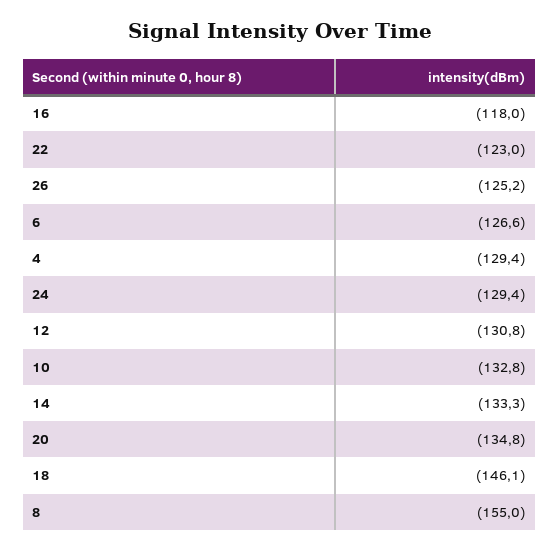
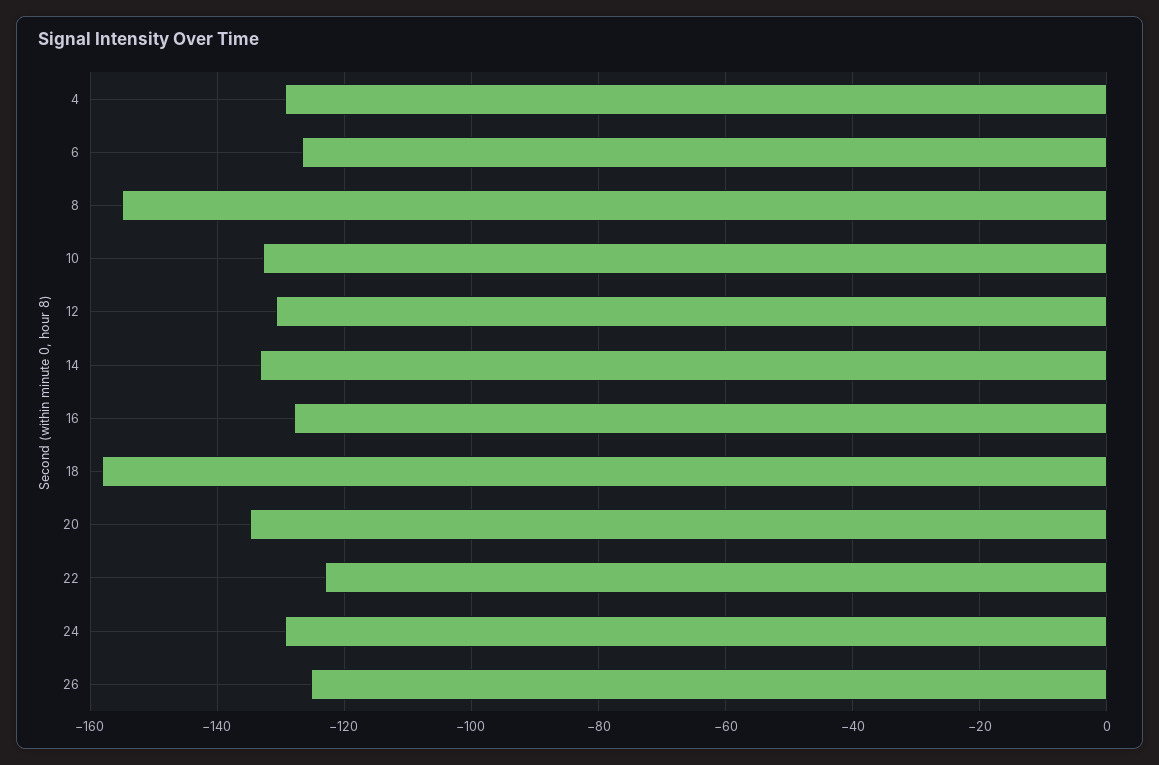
  {
-   "16": -118,
+   "16": -128,
    "22": -123,
    "26": -125.2,
    "6": -126.6,
    "4": -129.4,
    "24": -129.4,
    "12": -130.8,
    "10": -132.8,
    "14": -133.3,
    "20": -134.8,
-   "18": -146.1,
+   "18": -158,
    "8": -155
  }

